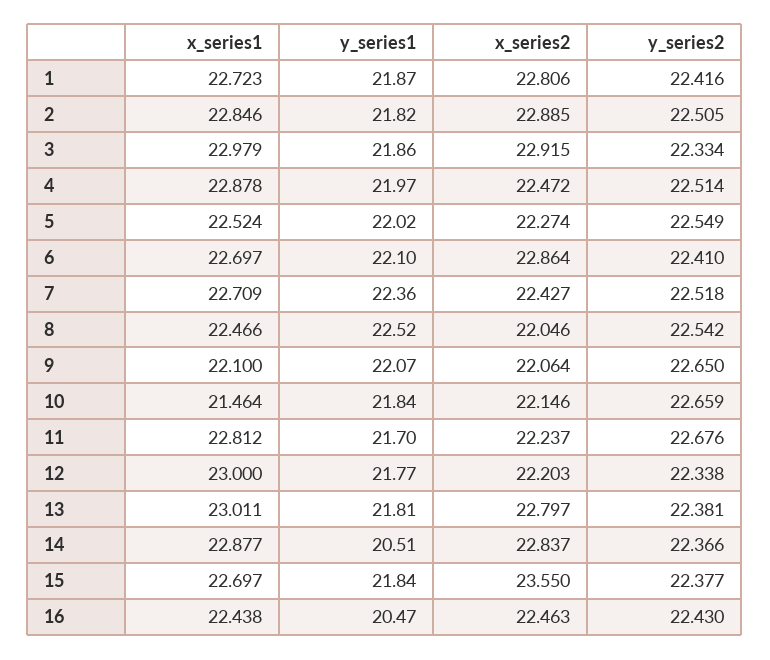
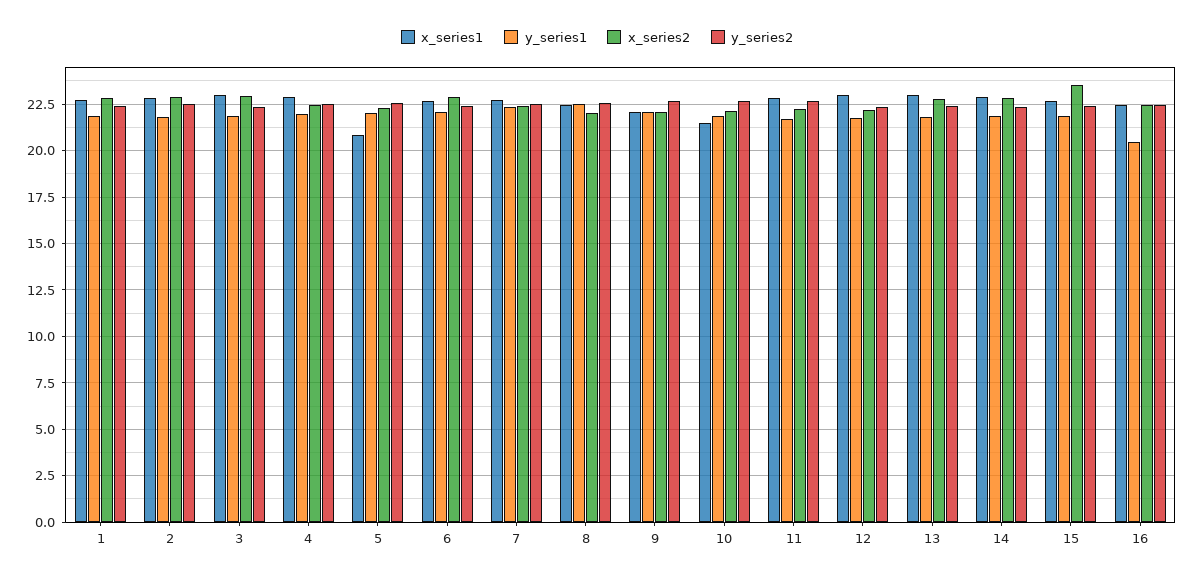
  {
    "x_series1": {
      "1": 22.723,
      "2": 22.846,
      "3": 22.979,
      "4": 22.878,
-     "5": 22.524,
+     "5": 21,
      "6": 22.697,
      "7": 22.709,
      "8": 22.466,
      "9": 22.1,
      "10": 21.464,
      "11": 22.812,
      "12": 23,
      "13": 23.011,
      "14": 22.877,
      "15": 22.697,
      "16": 22.438
    },
    "y_series1": {
      "1": 21.87,
      "2": 21.82,
      "3": 21.86,
      "4": 21.97,
      "5": 22.02,
      "6": 22.1,
      "7": 22.36,
      "8": 22.52,
      "9": 22.07,
      "10": 21.84,
      "11": 21.7,
      "12": 21.77,
      "13": 21.81,
-     "14": 20.51,
+     "14": 22,
      "15": 21.84,
      "16": 20.47
    },
    "x_series2": {
      "1": 22.806,
      "2": 22.885,
      "3": 22.915,
      "4": 22.472,
      "5": 22.274,
      "6": 22.864,
      "7": 22.427,
      "8": 22.046,
      "9": 22.064,
      "10": 22.146,
      "11": 22.237,
      "12": 22.203,
      "13": 22.797,
      "14": 22.837,
      "15": 23.55,
      "16": 22.463
    },
    "y_series2": {
      "1": 22.416,
      "2": 22.505,
      "3": 22.334,
      "4": 22.514,
      "5": 22.549,
      "6": 22.41,
      "7": 22.518,
      "8": 22.542,
      "9": 22.65,
      "10": 22.659,
      "11": 22.676,
      "12": 22.338,
      "13": 22.381,
      "14": 22.366,
      "15": 22.377,
      "16": 22.43
    }
  }

